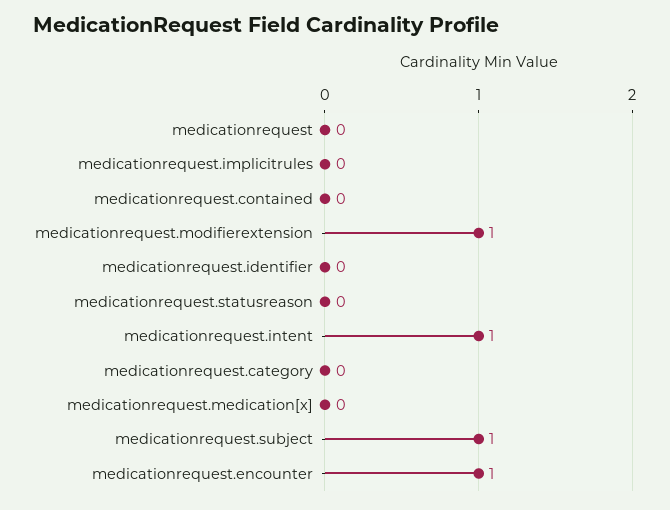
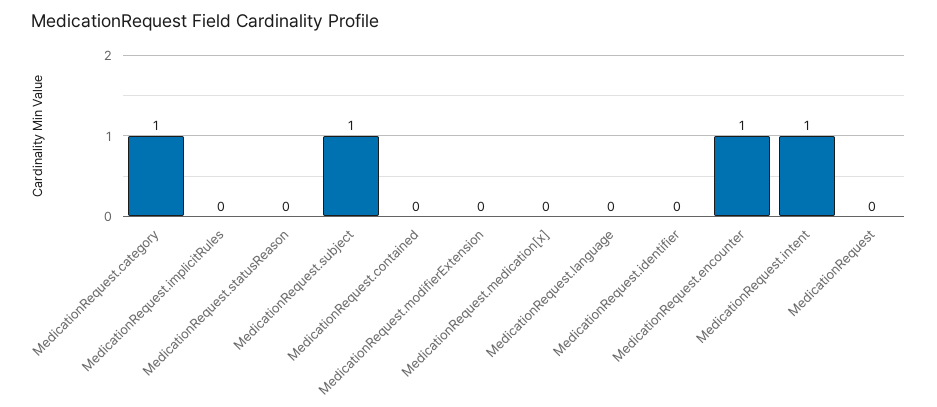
  {
    "medicationrequest": 0,
    "medicationrequest.implicitrules": 0,
    "medicationrequest.contained": 0,
-   "medicationrequest.modifierextension": 1,
+   "medicationrequest.modifierextension": 0,
    "medicationrequest.identifier": 0,
    "medicationrequest.statusreason": 0,
    "medicationrequest.intent": 1,
-   "medicationrequest.category": 0,
+   "medicationrequest.category": 1,
    "medicationrequest.medication[x]": 0,
    "medicationrequest.subject": 1,
-   "medicationrequest.encounter": 1
+   "medicationrequest.encounter": 1,
+   "MedicationRequest.language": 0
  }

